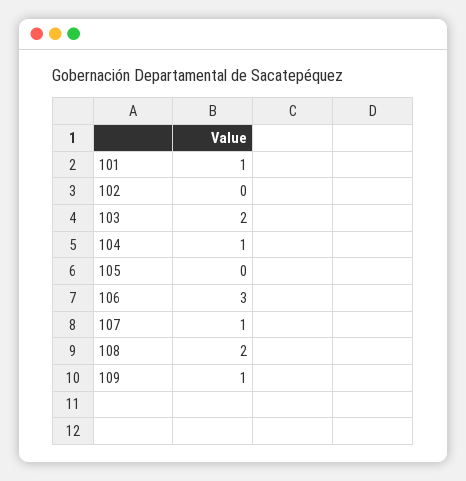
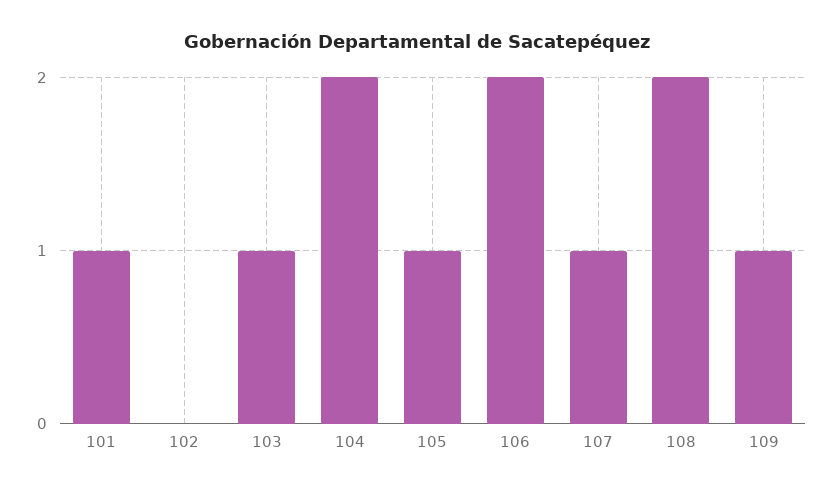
  {
    "101": 1,
    "102": 0,
-   "103": 2,
+   "103": 1,
-   "104": 1,
+   "104": 2,
-   "105": 0,
+   "105": 1,
-   "106": 3,
+   "106": 2,
    "107": 1,
    "108": 2,
    "109": 1
  }

